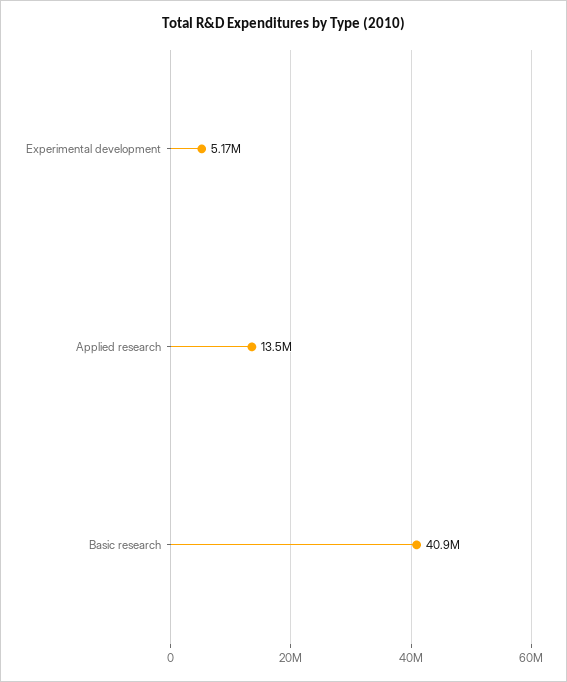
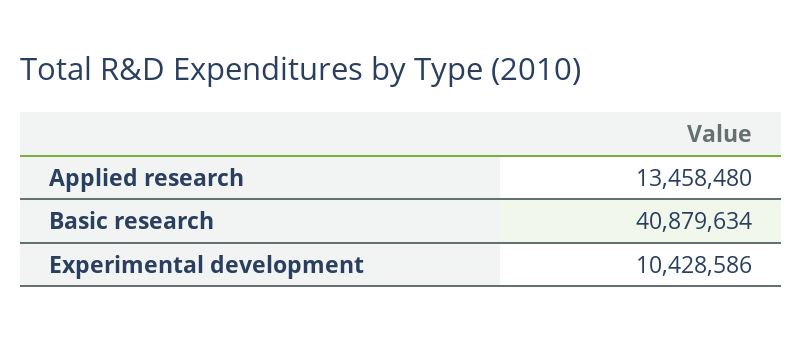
  {
-   "Experimental development": 5170000,
+   "Experimental development": 10428586,
    "Applied research": 13458480,
    "Basic research": 40879634
  }

